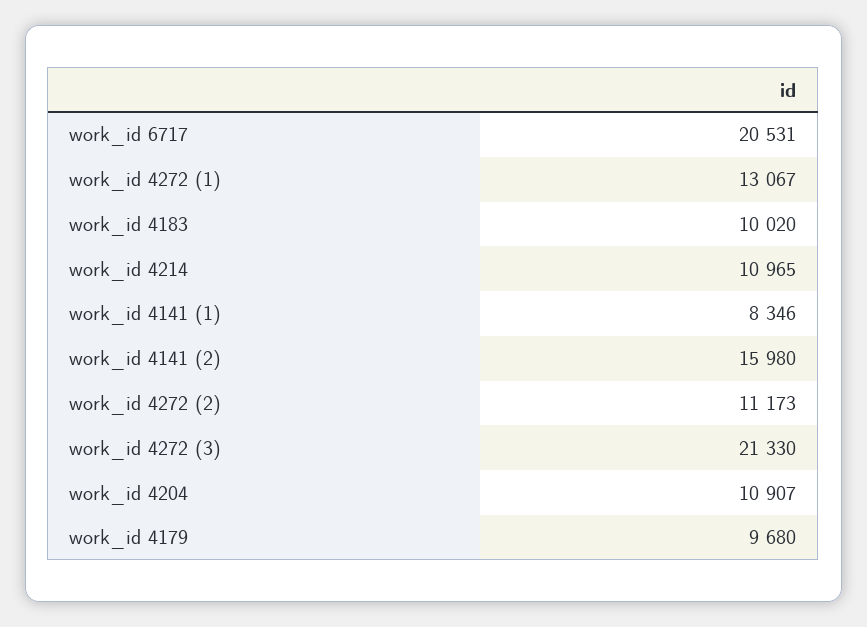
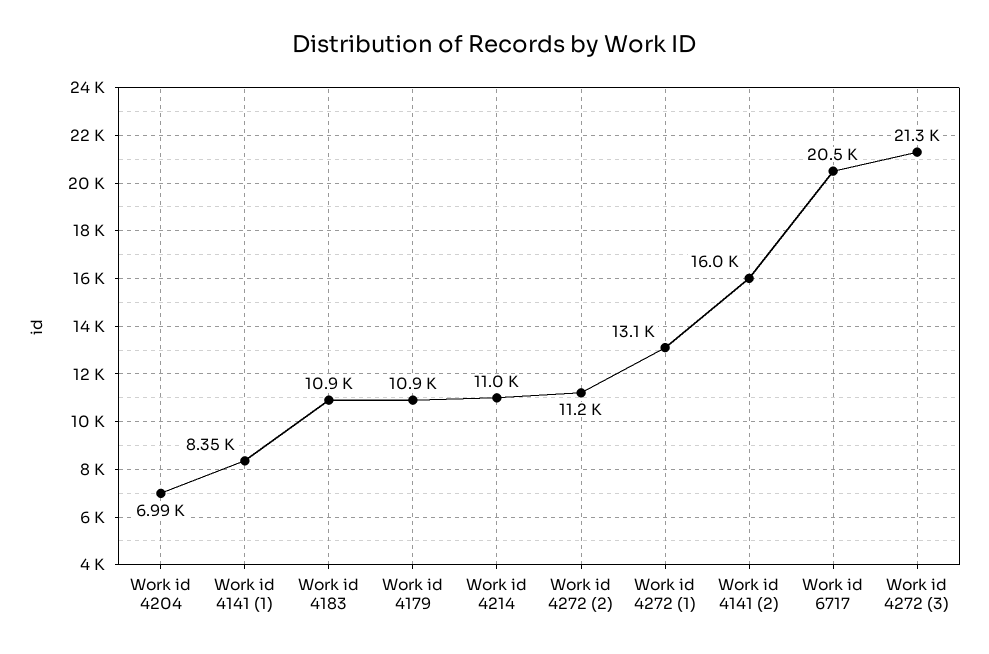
  {
    "work_id 6717": 20531,
    "work_id 4272 (1)": 13067,
-   "work_id 4183": 10020,
+   "work_id 4183": 10900,
    "work_id 4214": 10965,
    "work_id 4141 (1)": 8346,
    "work_id 4141 (2)": 15980,
    "work_id 4272 (2)": 11173,
    "work_id 4272 (3)": 21330,
-   "work_id 4204": 10907,
+   "work_id 4204": 6990,
-   "work_id 4179": 9680
+   "work_id 4179": 10900
  }

